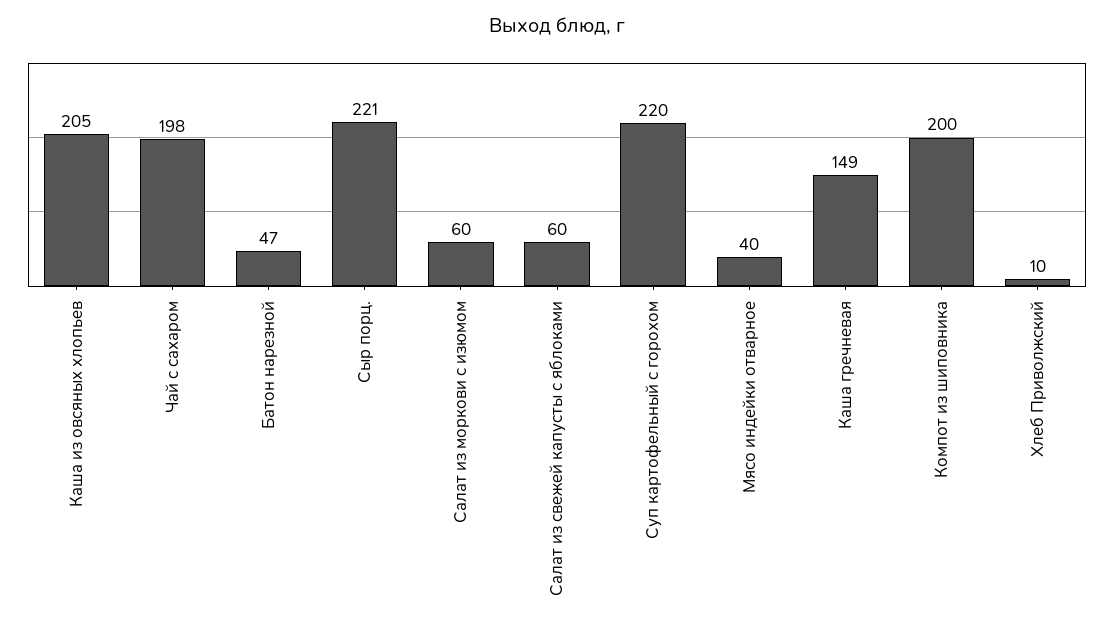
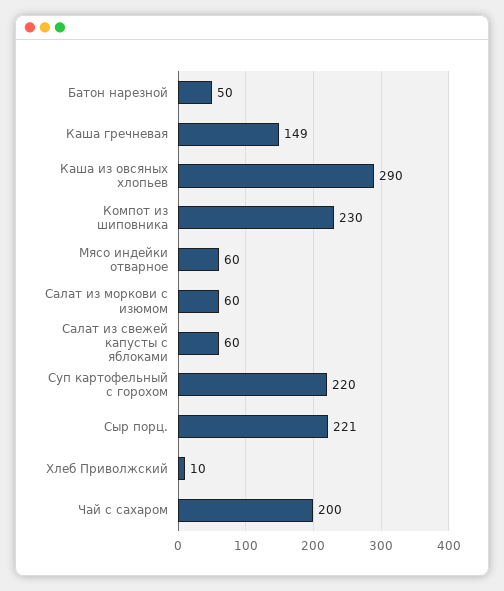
  {
-   "Каша из овсяных хлопьев": 205,
+   "Каша из овсяных хлопьев": 290,
-   "Чай с сахаром": 198,
+   "Чай с сахаром": 200,
-   "Батон нарезной": 47,
+   "Батон нарезной": 50,
    "Сыр порц.": 221,
    "Салат из моркови с изюмом": 60,
    "Салат из свежей капусты с яблоками": 60,
    "Суп картофельный с горохом": 220,
-   "Мясо индейки отварное": 40,
+   "Мясо индейки отварное": 60,
    "Каша гречневая": 149,
-   "Компот из шиповника": 200,
+   "Компот из шиповника": 230,
    "Хлеб Приволжский": 10
  }

